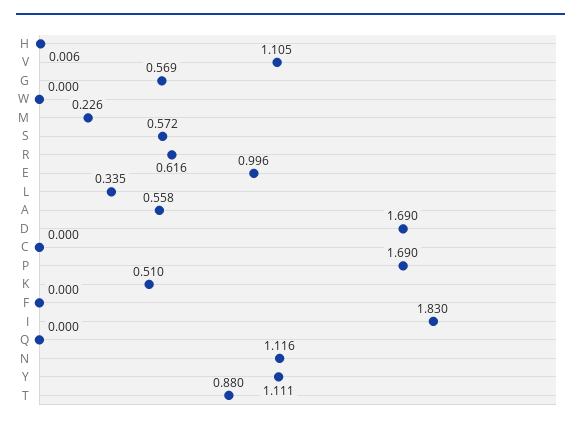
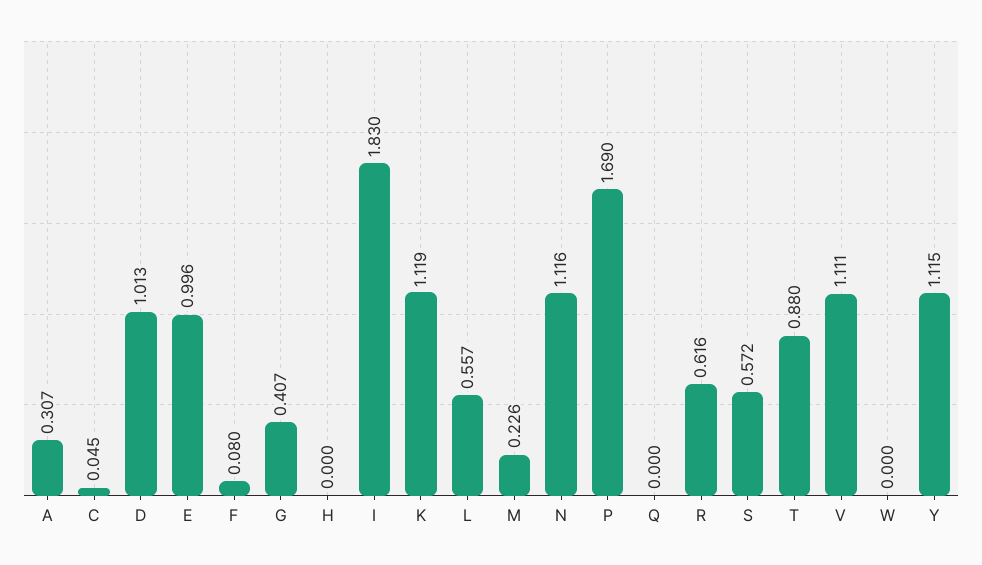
  {
-   "H": 0.006,
+   "H": 0,
-   "V": 1.105,
+   "V": 1.111,
-   "G": 0.569,
+   "G": 0.407,
    "W": 0,
    "M": 0.226,
    "S": 0.572,
    "R": 0.616,
    "E": 0.996,
-   "L": 0.335,
+   "L": 0.557,
-   "A": 0.558,
+   "A": 0.307,
-   "D": 1.69,
+   "D": 1.013,
-   "C": 0,
+   "C": 0.045,
    "P": 1.69,
-   "K": 0.51,
+   "K": 1.119,
-   "F": 0,
+   "F": 0.08,
    "I": 1.83,
    "Q": 0,
    "N": 1.116,
-   "Y": 1.111,
+   "Y": 1.115,
    "T": 0.88
  }

